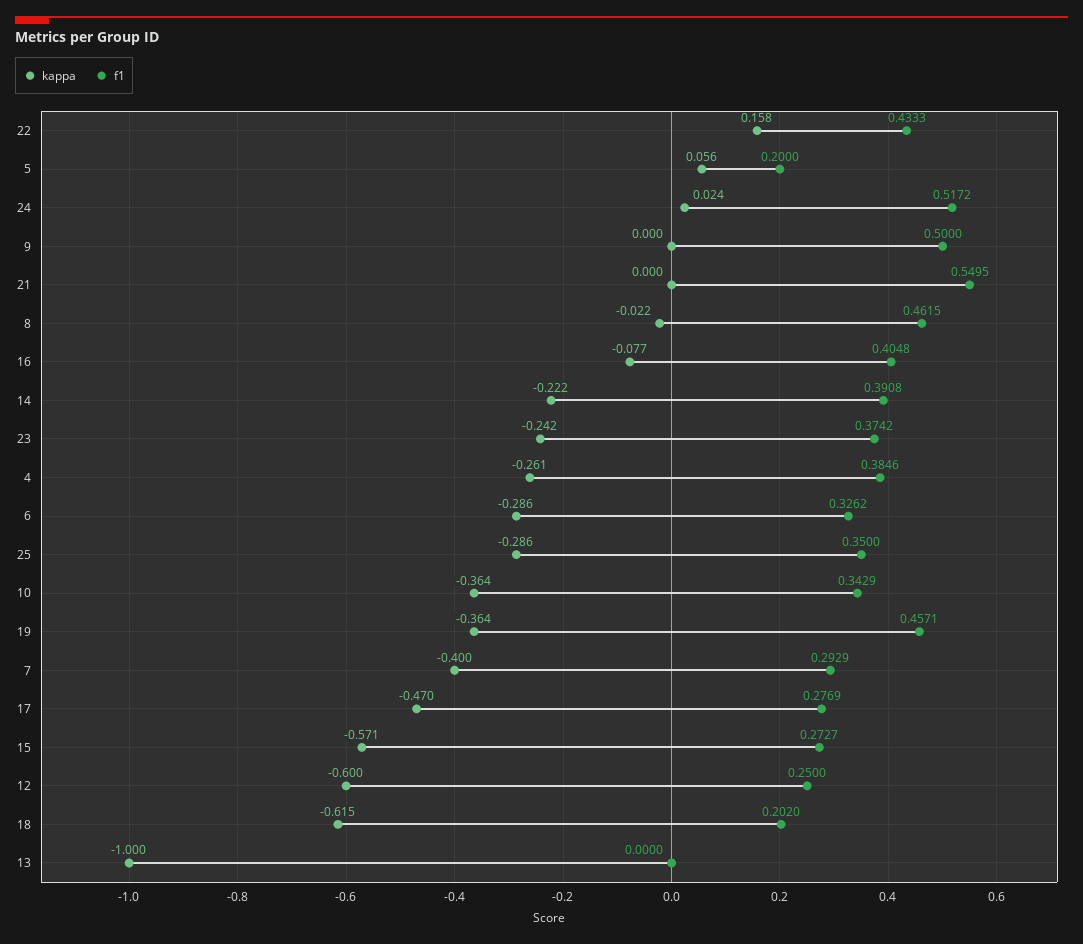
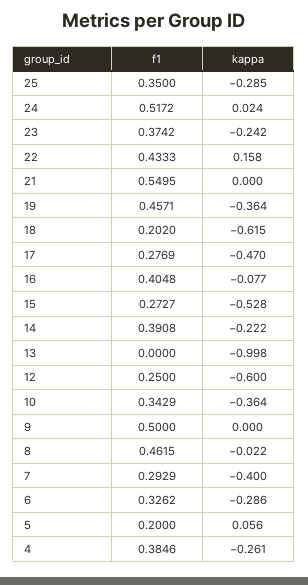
  {
    "kappa": {
      "22": 0.158,
      "5": 0.056,
      "24": 0.024,
      "9": 0,
      "21": 0,
      "8": -0.022,
      "16": -0.077,
      "14": -0.222,
      "23": -0.242,
      "4": -0.261,
      "6": -0.286,
-     "25": -0.286,
+     "25": -0.285,
      "10": -0.364,
      "19": -0.364,
      "7": -0.4,
      "17": -0.47,
-     "15": -0.571,
+     "15": -0.528,
      "12": -0.6,
      "18": -0.615,
-     "13": -1
+     "13": -0.998
    },
    "f1": {
      "22": 0.4333,
      "5": 0.2,
      "24": 0.5172,
      "9": 0.5,
      "21": 0.5495,
      "8": 0.4615,
      "16": 0.4048,
      "14": 0.3908,
      "23": 0.3742,
      "4": 0.3846,
      "6": 0.3262,
      "25": 0.35,
      "10": 0.3429,
      "19": 0.4571,
      "7": 0.2929,
      "17": 0.2769,
      "15": 0.2727,
      "12": 0.25,
      "18": 0.202,
      "13": 0
    }
  }

